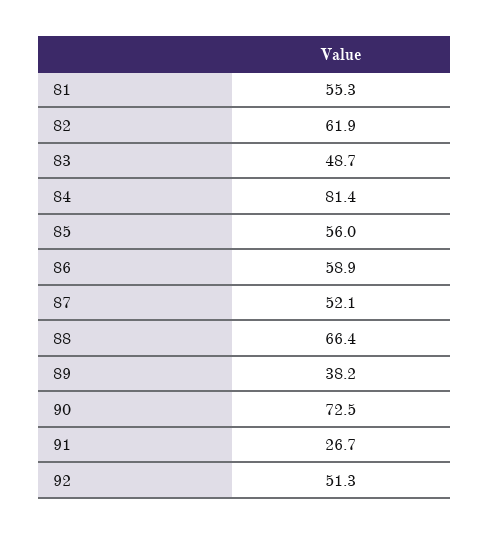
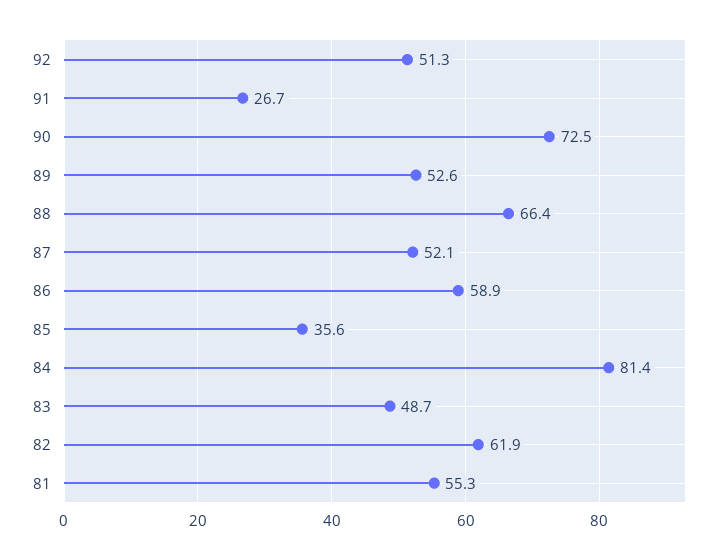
  {
    "81": 55.3,
    "82": 61.9,
    "83": 48.7,
    "84": 81.4,
-   "85": 56,
+   "85": 35.6,
    "86": 58.9,
    "87": 52.1,
    "88": 66.4,
-   "89": 38.2,
+   "89": 52.6,
    "90": 72.5,
    "91": 26.7,
    "92": 51.3
  }

